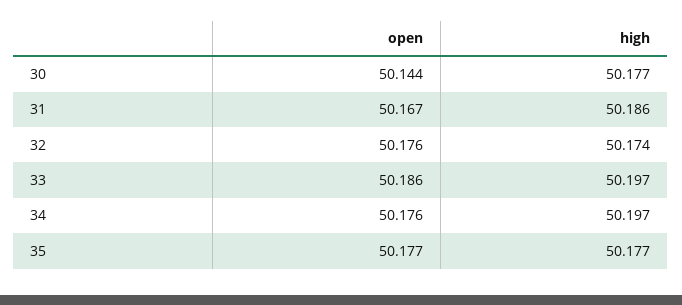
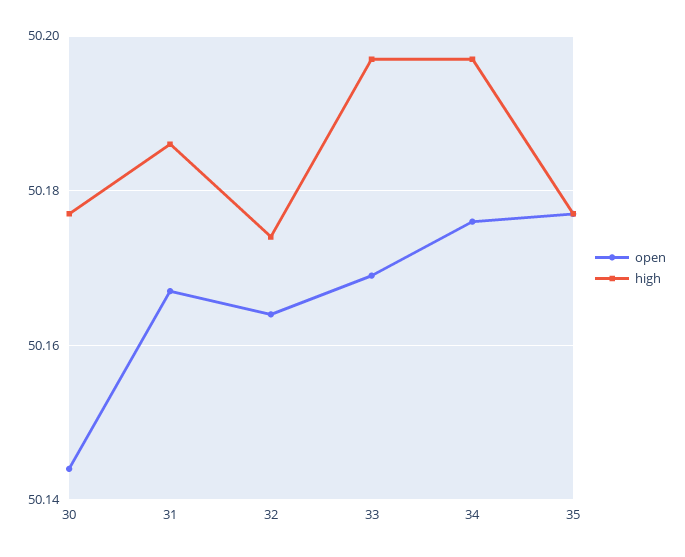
  {
    "open": {
      "30": 50.144,
      "31": 50.167,
-     "32": 50.176,
+     "32": 50.165,
-     "33": 50.186,
+     "33": 50.17,
      "34": 50.176,
      "35": 50.177
    },
    "high": {
      "30": 50.177,
      "31": 50.186,
      "32": 50.174,
      "33": 50.197,
      "34": 50.197,
      "35": 50.177
    }
  }

